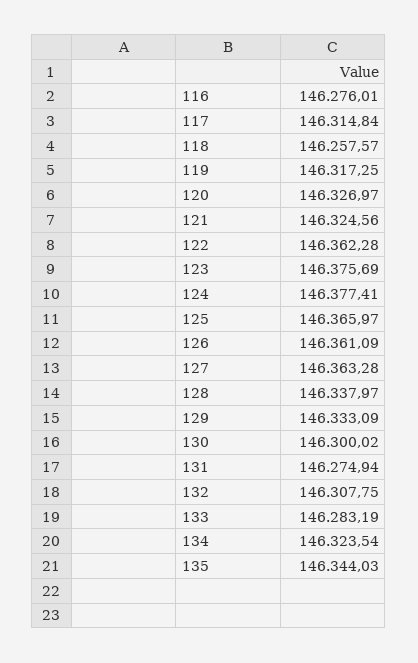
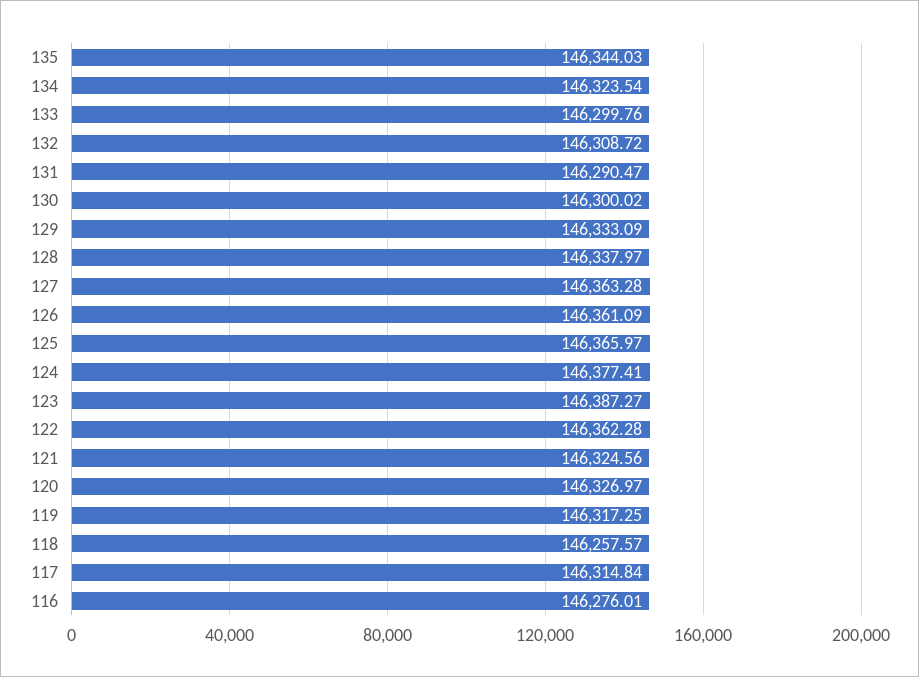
  {
    "116": 146276.01,
    "117": 146314.84,
    "118": 146257.57,
    "119": 146317.25,
    "120": 146326.97,
    "121": 146324.56,
    "122": 146362.28,
-   "123": 146375.69,
+   "123": 146387.27,
    "124": 146377.41,
    "125": 146365.97,
    "126": 146361.09,
    "127": 146363.28,
    "128": 146337.97,
    "129": 146333.09,
    "130": 146300.02,
-   "131": 146274.94,
+   "131": 146290.47,
-   "132": 146307.75,
+   "132": 146308.72,
-   "133": 146283.19,
+   "133": 146299.76,
    "134": 146323.54,
    "135": 146344.03
  }

